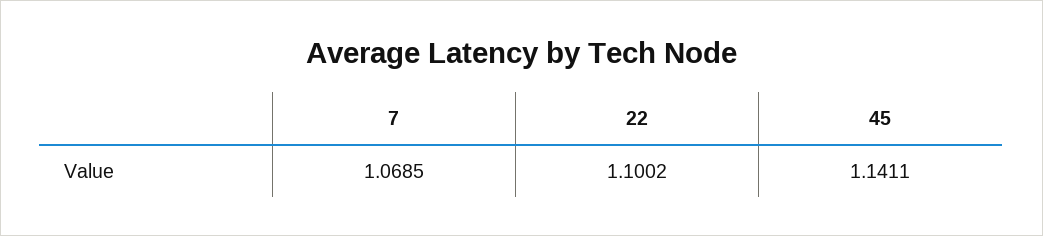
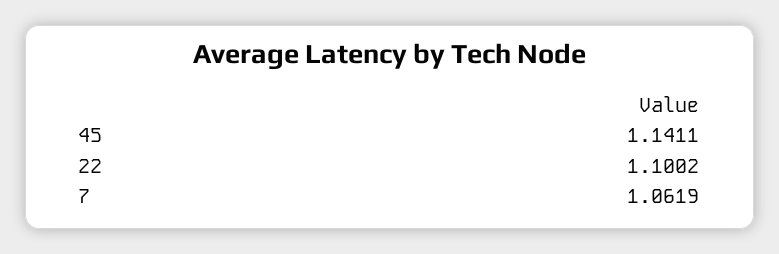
  {
-   "7": 1.0685,
+   "7": 1.0619,
    "22": 1.1002,
    "45": 1.1411
  }

